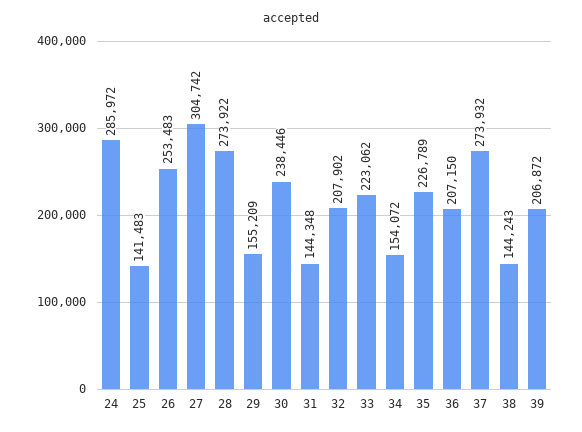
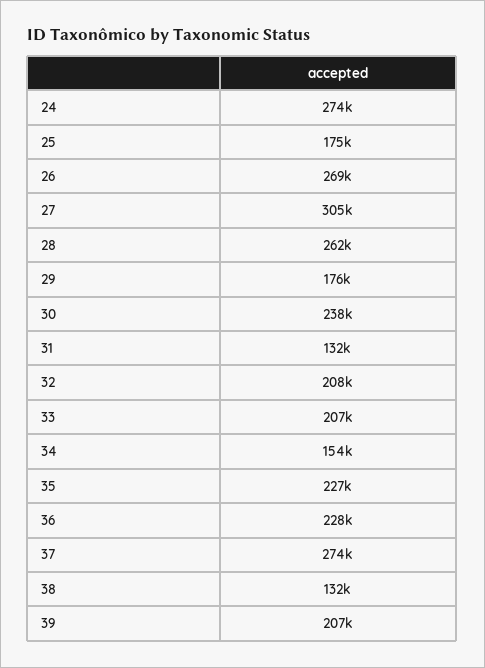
  {
-   "24": 285972,
+   "24": 274000,
-   "25": 141483,
+   "25": 175000,
-   "26": 253483,
+   "26": 269000,
    "27": 304742,
-   "28": 273922,
+   "28": 262000,
-   "29": 155209,
+   "29": 176000,
    "30": 238446,
-   "31": 144348,
+   "31": 132000,
    "32": 207902,
-   "33": 223062,
+   "33": 207000,
    "34": 154072,
    "35": 226789,
-   "36": 207150,
+   "36": 228000,
    "37": 273932,
-   "38": 144243,
+   "38": 132000,
    "39": 206872
  }

